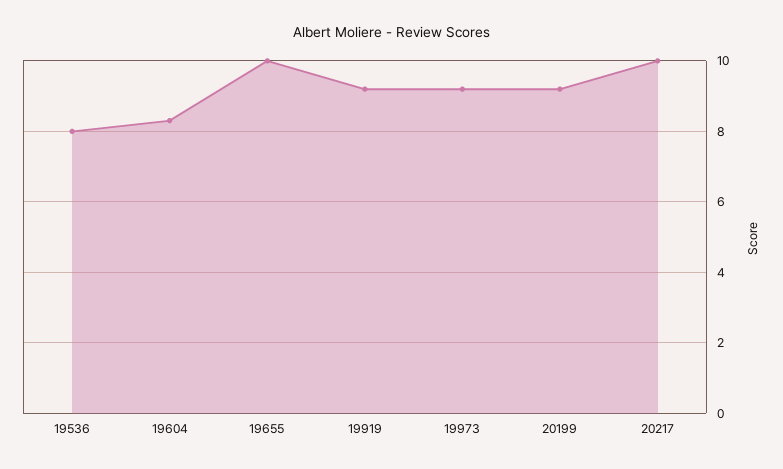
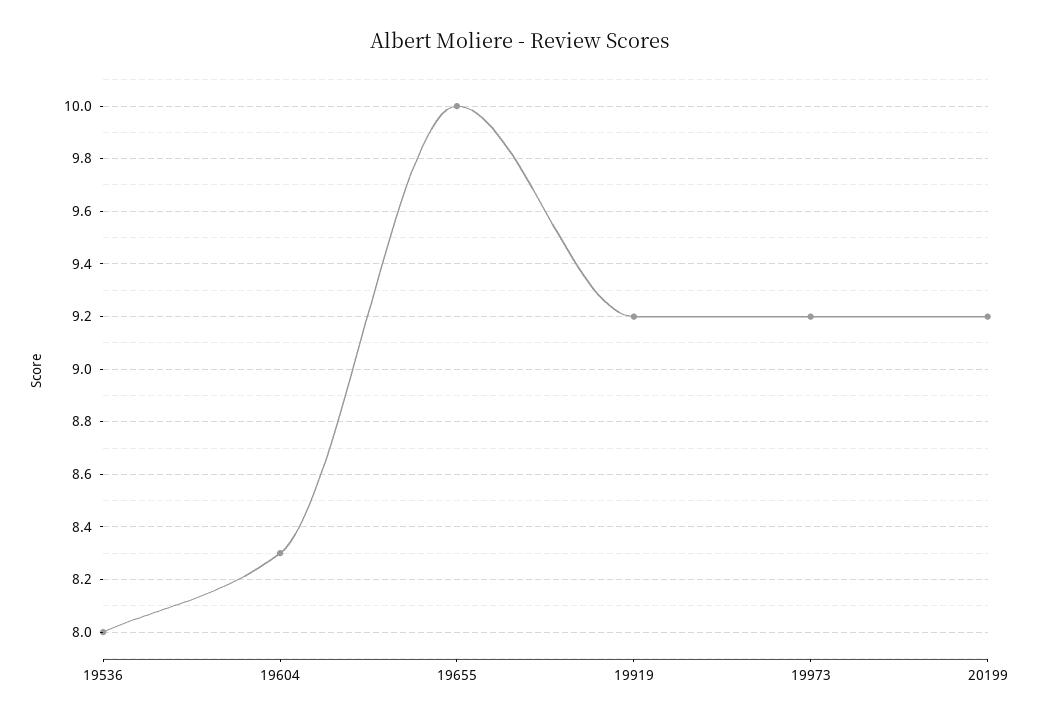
  {
    "19536": 8,
    "19604": 8.3,
    "19655": 10,
    "19919": 9.2,
    "19973": 9.2,
-   "20199": 9.2,
+   "20199": 9.2
-   "20217": 10
  }

